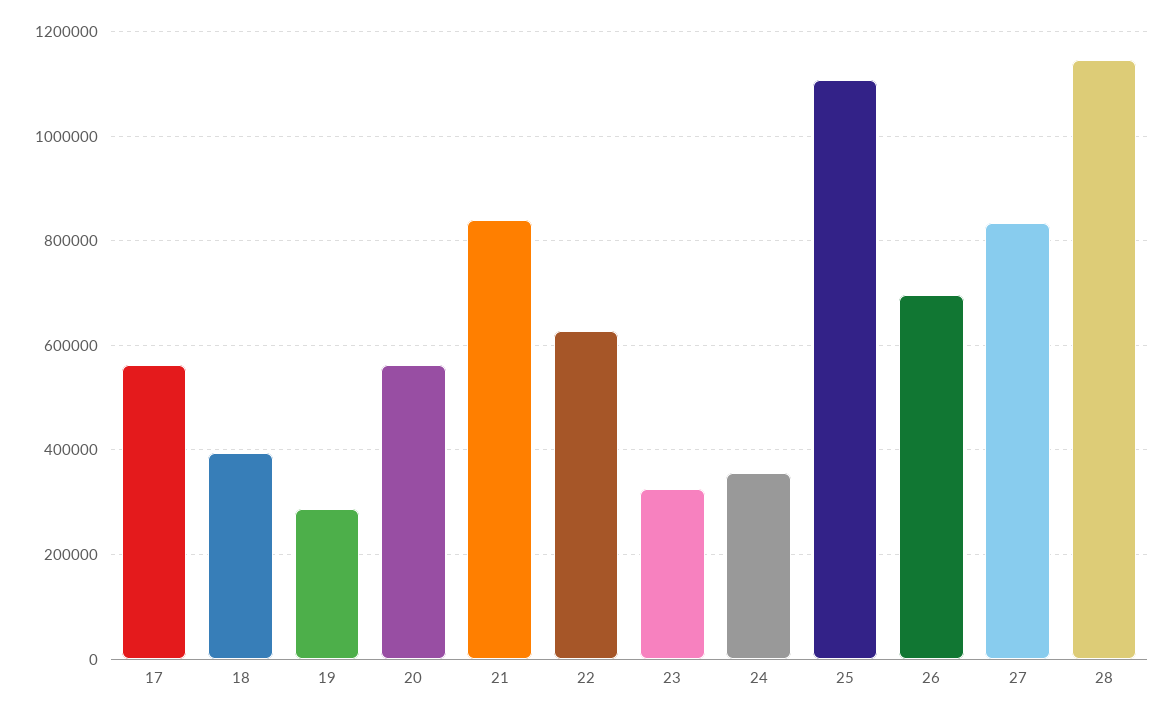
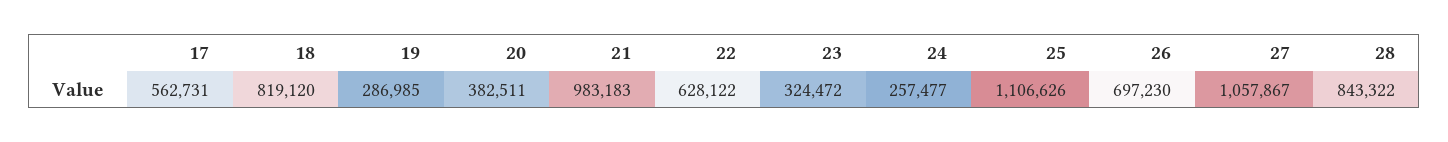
  {
    "17": 562731,
-   "18": 400000,
+   "18": 819120,
    "19": 286985,
-   "20": 560000,
+   "20": 382511,
-   "21": 840000,
+   "21": 983183,
    "22": 628122,
    "23": 324472,
-   "24": 360000,
+   "24": 257477,
    "25": 1106626,
    "26": 697230,
-   "27": 840000,
+   "27": 1057867,
-   "28": 1140000
+   "28": 843322
  }

